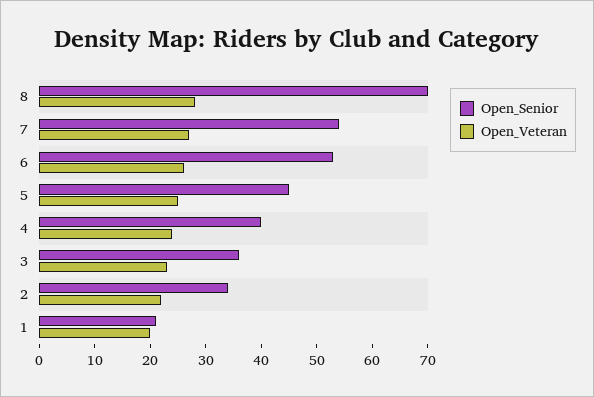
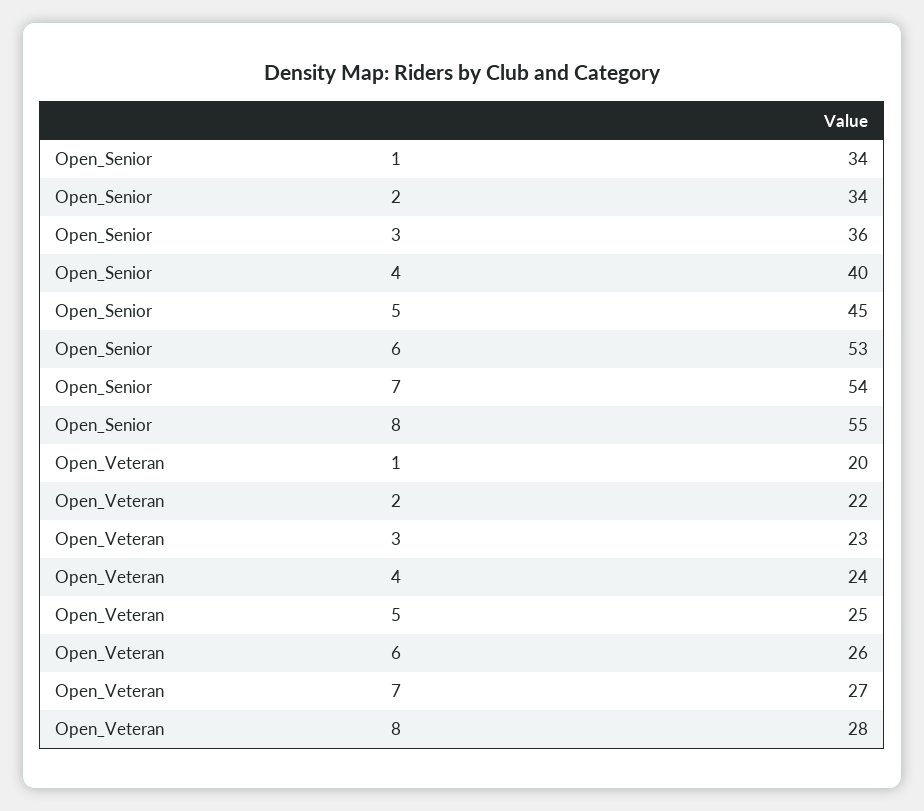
  {
    "Open_Senior": {
-     "8": 70,
+     "8": 55,
      "7": 54,
      "6": 53,
      "5": 45,
      "4": 40,
      "3": 36,
      "2": 34,
-     "1": 20
+     "1": 34
    },
    "Open_Veteran": {
      "8": 28,
      "7": 27,
      "6": 26,
      "5": 25,
      "4": 24,
      "3": 23,
      "2": 22,
      "1": 20
    }
  }

